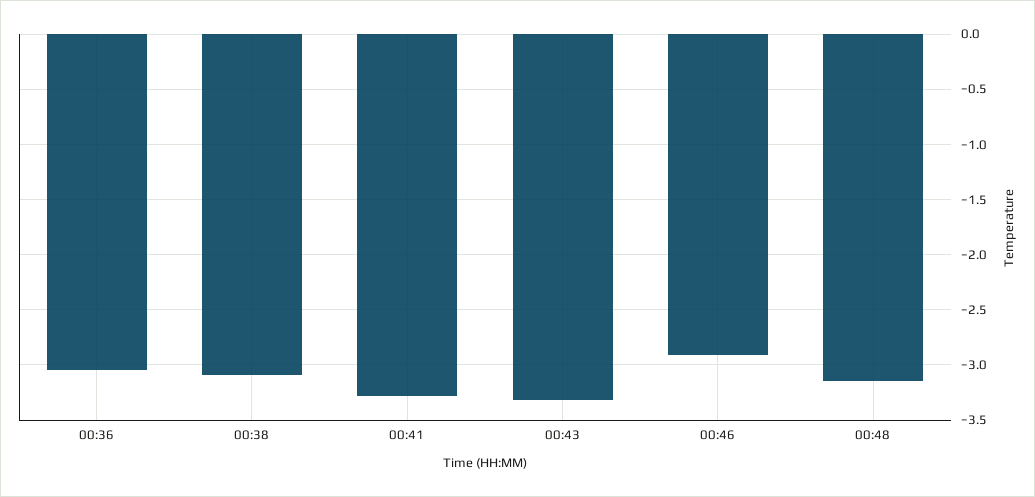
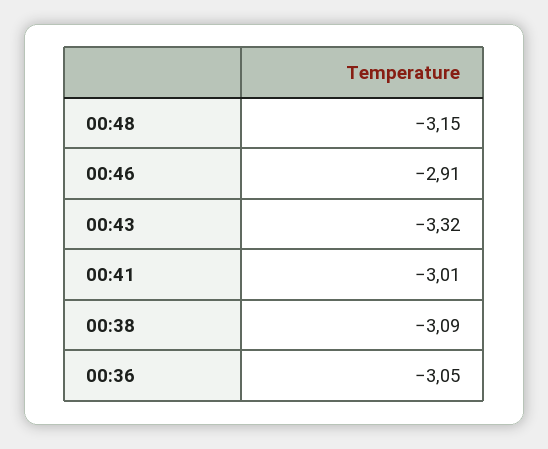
  {
    "00:36": -3.05,
    "00:38": -3.09,
-   "00:41": -3.3,
+   "00:41": -3.01,
    "00:43": -3.32,
    "00:46": -2.91,
    "00:48": -3.15
  }

